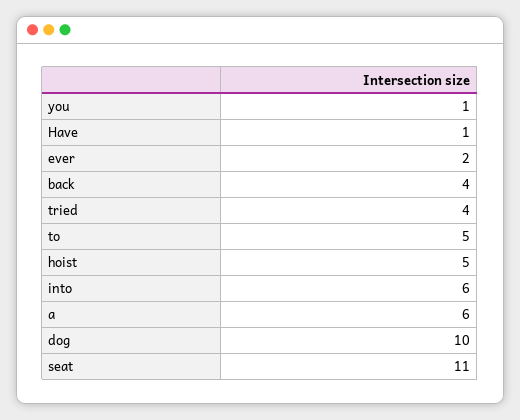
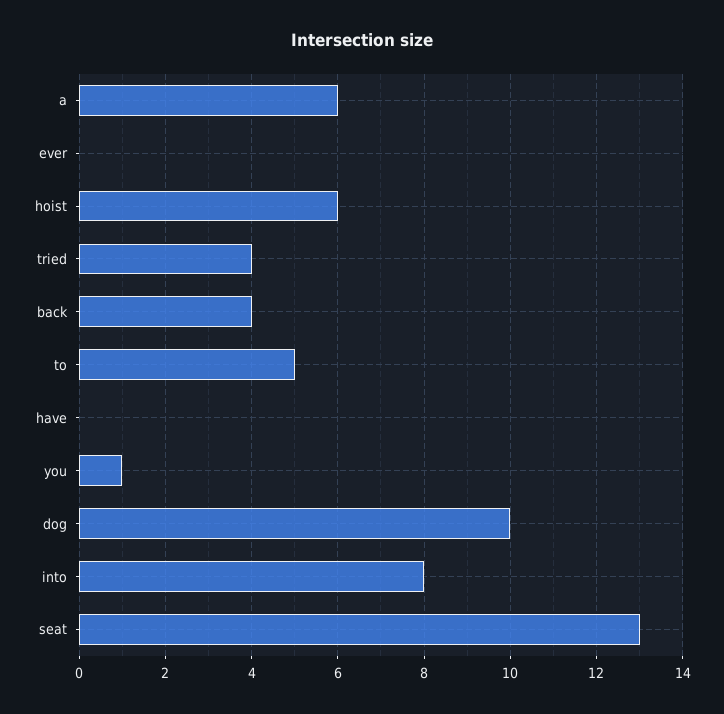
  {
    "you": 1,
-   "Have": 1,
+   "Have": 0,
-   "ever": 2,
+   "ever": 0,
    "back": 4,
    "tried": 4,
    "to": 5,
-   "hoist": 5,
+   "hoist": 6,
-   "into": 6,
+   "into": 8,
    "a": 6,
    "dog": 10,
-   "seat": 11
+   "seat": 13
  }

